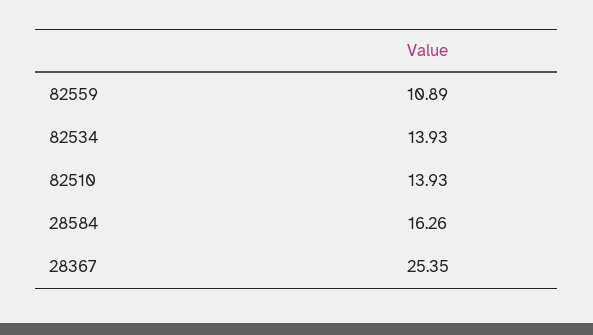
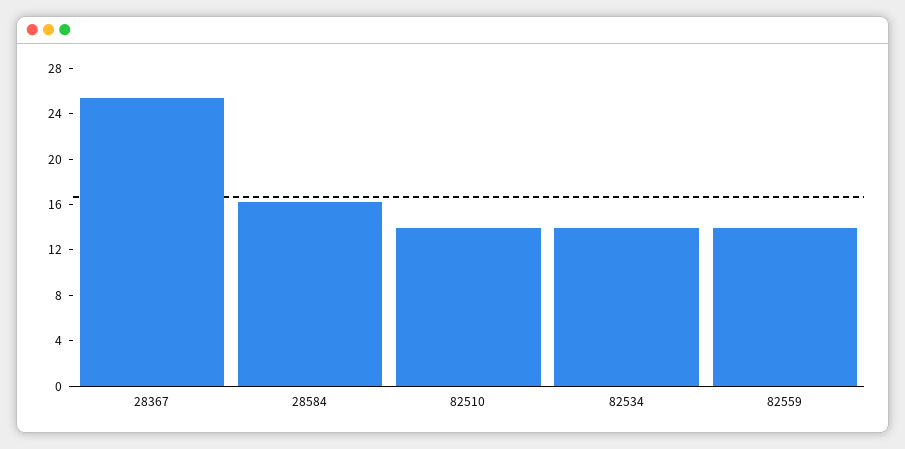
  {
-   "82559": 10.89,
+   "82559": 14,
    "82534": 13.93,
    "82510": 13.93,
    "28584": 16.26,
    "28367": 25.35
  }

